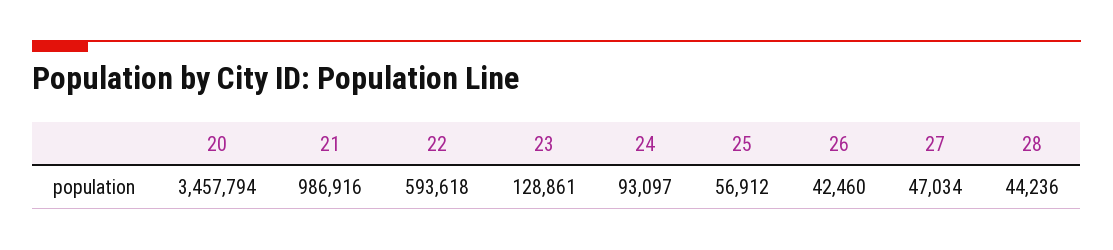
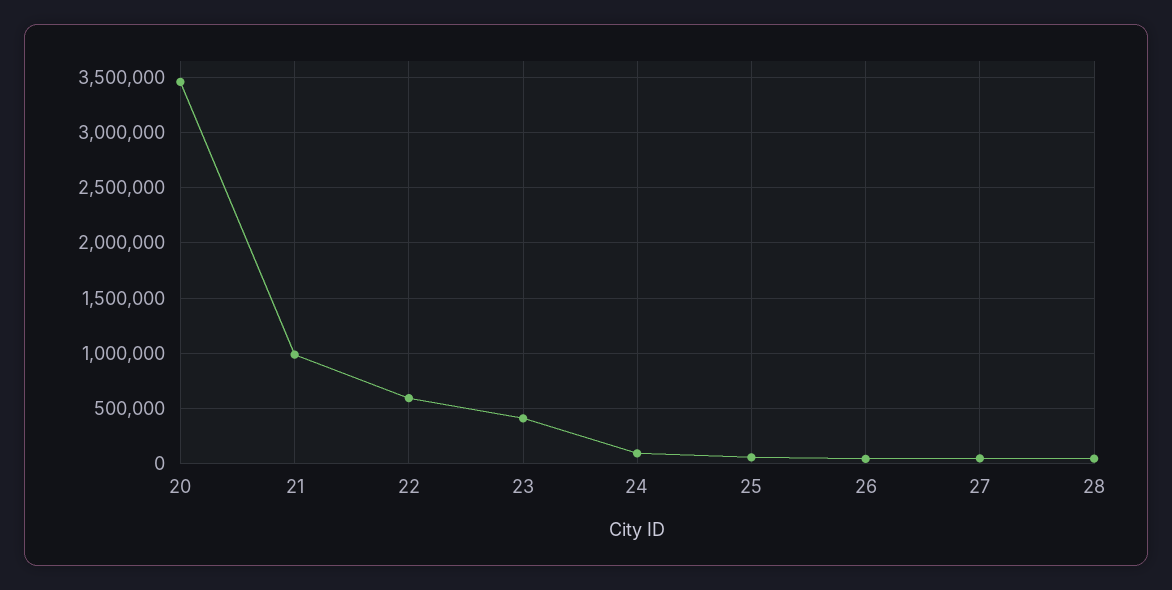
  {
    "20": 3457794,
    "21": 986916,
    "22": 593618,
-   "23": 128861,
+   "23": 400000,
    "24": 93097,
    "25": 56912,
    "26": 42460,
    "27": 47034,
    "28": 44236
  }

